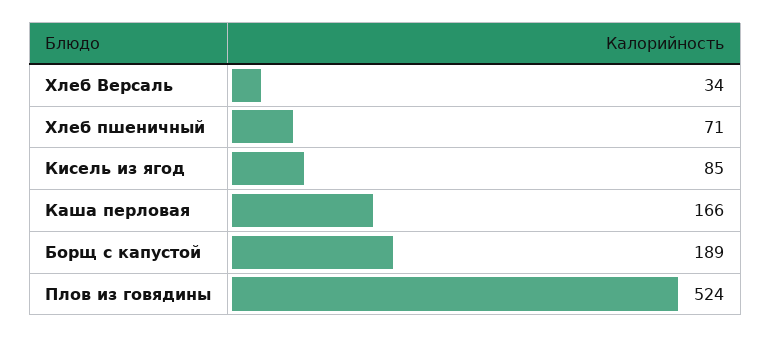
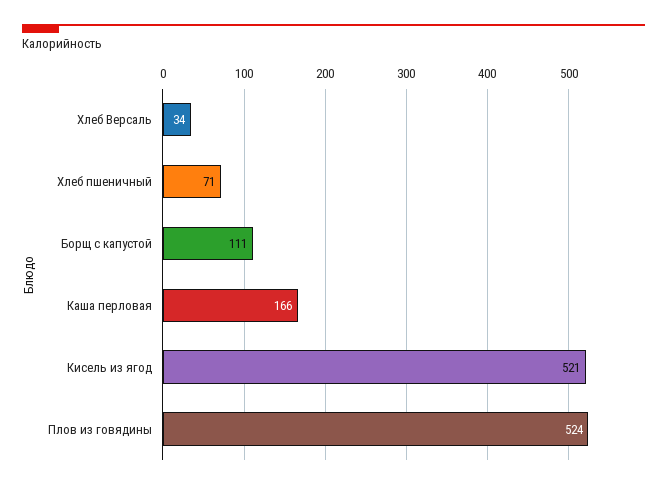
  {
    "Хлеб Версаль": 34,
    "Хлеб пшеничный": 71,
-   "Кисель из ягод": 85,
+   "Кисель из ягод": 521,
    "Каша перловая": 166,
-   "Борщ с капустой": 189,
+   "Борщ с капустой": 111,
    "Плов из говядины": 524
  }

